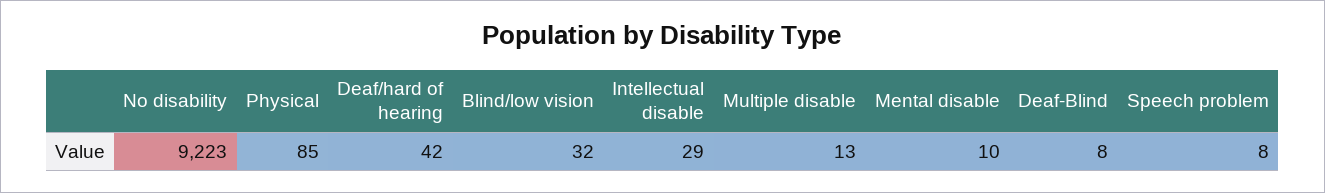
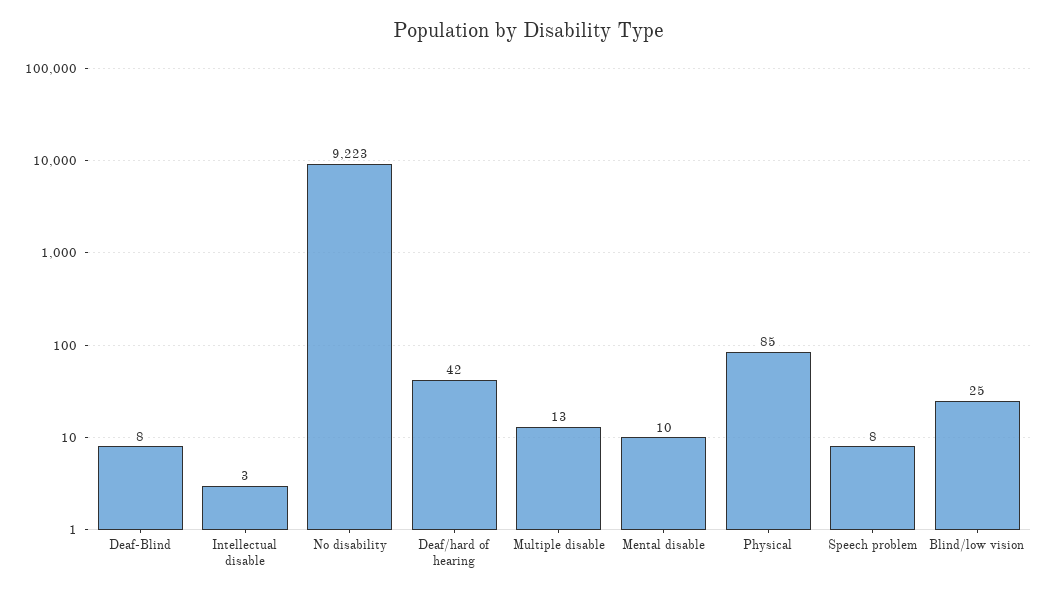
  {
    "No disability": 9223,
    "Physical": 85,
    "Deaf/hard of hearing": 42,
-   "Blind/low vision": 32,
+   "Blind/low vision": 25,
-   "Intellectual disable": 29,
+   "Intellectual disable": 3,
    "Multiple disable": 13,
    "Mental disable": 10,
    "Deaf-Blind": 8,
    "Speech problem": 8
  }

